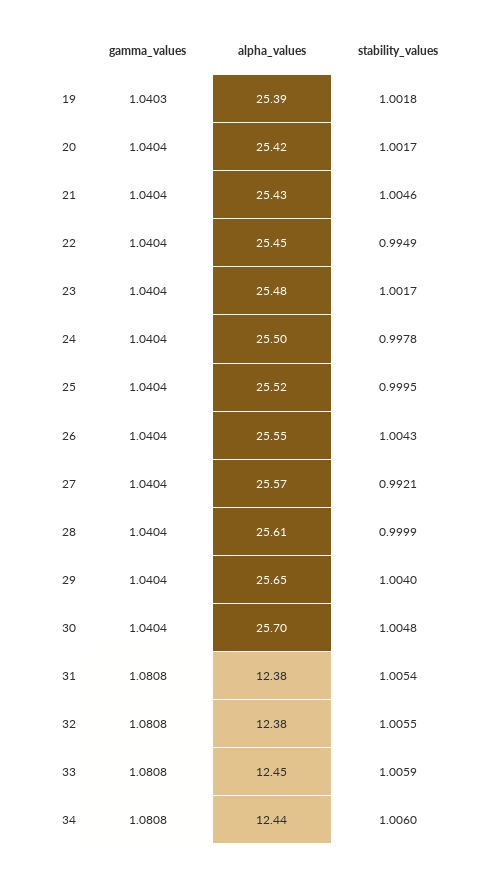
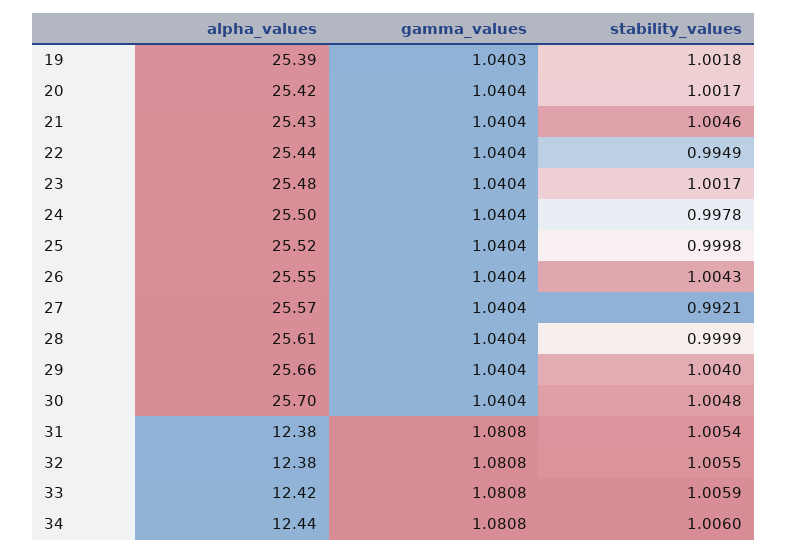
  {
    "gamma_values": {
      "19": 1.0403,
      "20": 1.0404,
      "21": 1.0404,
      "22": 1.0404,
      "23": 1.0404,
      "24": 1.0404,
      "25": 1.0404,
      "26": 1.0404,
      "27": 1.0404,
      "28": 1.0404,
      "29": 1.0404,
      "30": 1.0404,
      "31": 1.0808,
      "32": 1.0808,
      "33": 1.0808,
      "34": 1.0808
    },
    "alpha_values": {
      "19": 25.39,
      "20": 25.42,
      "21": 25.43,
-     "22": 25.45,
+     "22": 25.44,
      "23": 25.48,
      "24": 25.5,
      "25": 25.52,
      "26": 25.55,
      "27": 25.57,
      "28": 25.61,
-     "29": 25.65,
+     "29": 25.66,
      "30": 25.7,
      "31": 12.38,
      "32": 12.38,
-     "33": 12.45,
+     "33": 12.42,
      "34": 12.44
    },
    "stability_values": {
      "19": 1.0018,
      "20": 1.0017,
      "21": 1.0046,
      "22": 0.9949,
      "23": 1.0017,
      "24": 0.9978,
-     "25": 0.9995,
+     "25": 0.9998,
      "26": 1.0043,
      "27": 0.9921,
      "28": 0.9999,
      "29": 1.004,
      "30": 1.0048,
      "31": 1.0054,
      "32": 1.0055,
      "33": 1.0059,
      "34": 1.006
    }
  }

